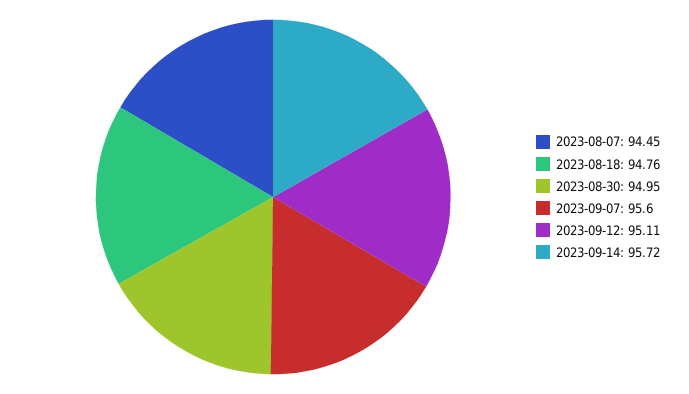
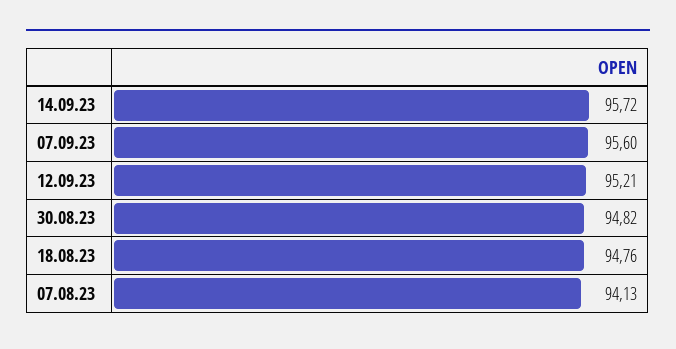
  {
-   "2023-08-07": 94.45,
+   "2023-08-07": 94.13,
    "2023-08-18": 94.76,
-   "2023-08-30": 94.95,
+   "2023-08-30": 94.82,
    "2023-09-07": 95.6,
-   "2023-09-12": 95.11,
+   "2023-09-12": 95.21,
    "2023-09-14": 95.72
  }

